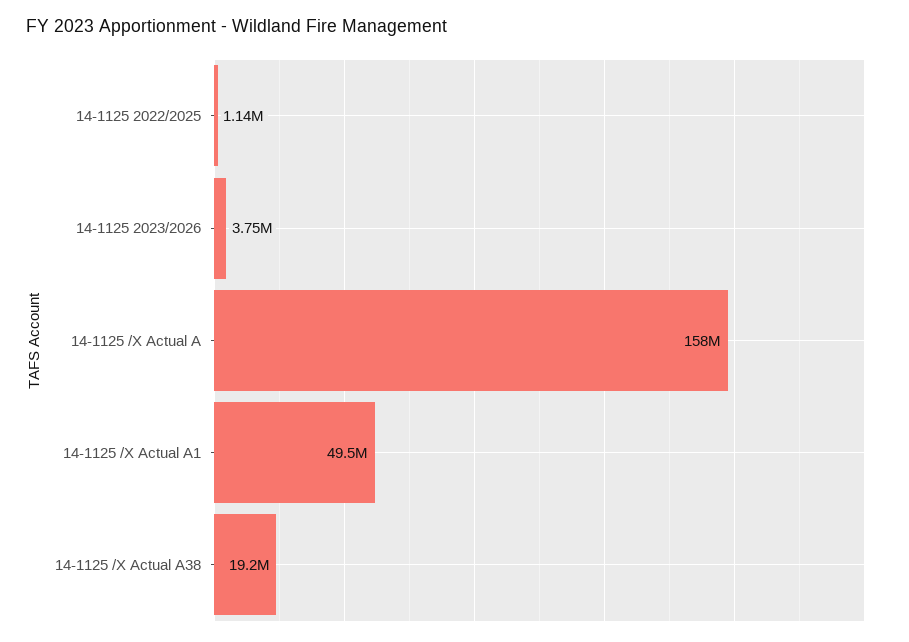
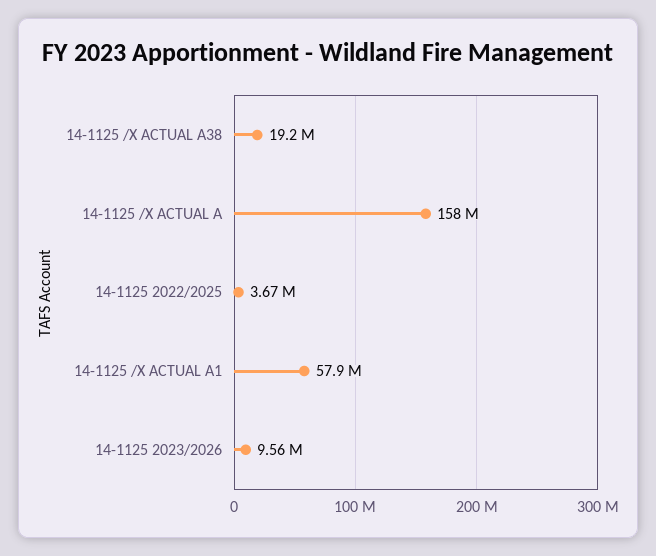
  {
-   "14-1125 2022/2025": 1140000,
+   "14-1125 2022/2025": 3670000,
-   "14-1125 2023/2026": 3750000,
+   "14-1125 2023/2026": 9560000,
    "14-1125 /X Actual A": 158000000,
-   "14-1125 /X Actual A1": 49500000,
+   "14-1125 /X Actual A1": 57900000,
    "14-1125 /X Actual A38": 19200000
  }

